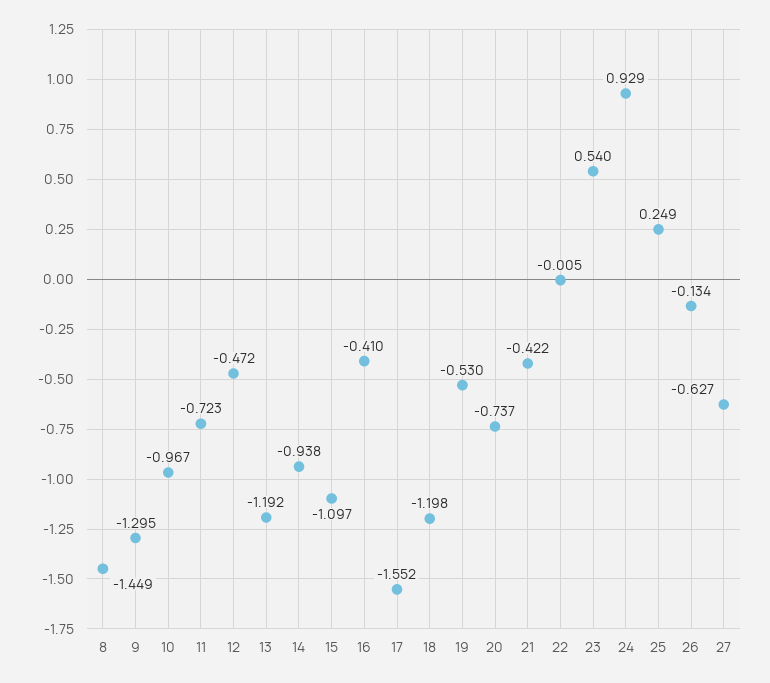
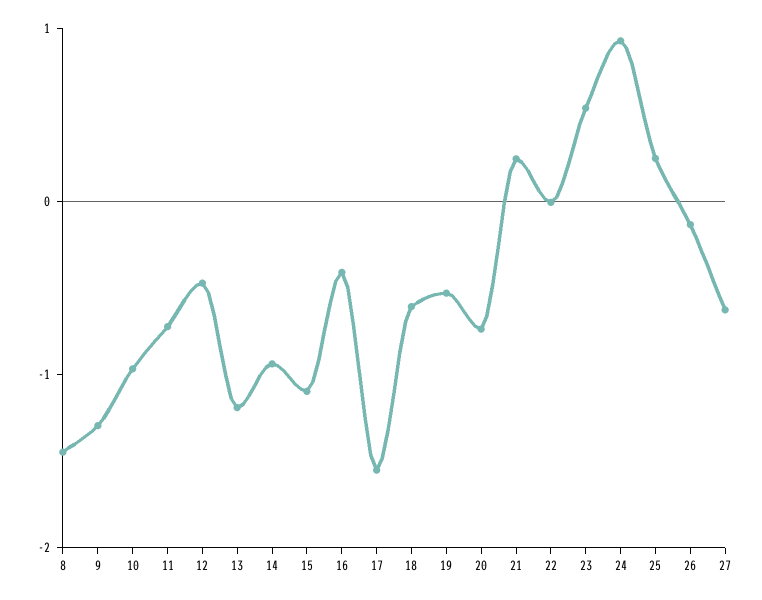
  {
    "8": -1.449,
    "9": -1.295,
    "10": -0.967,
    "11": -0.723,
    "12": -0.472,
    "13": -1.192,
    "14": -0.938,
    "15": -1.097,
    "16": -0.41,
    "17": -1.552,
-   "18": -1.198,
+   "18": -0.6,
    "19": -0.53,
    "20": -0.737,
-   "21": -0.422,
+   "21": 0.2,
    "22": -0.005,
    "23": 0.54,
    "24": 0.929,
    "25": 0.249,
    "26": -0.134,
    "27": -0.627
  }

